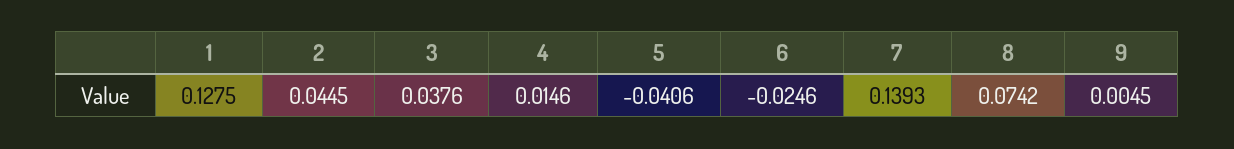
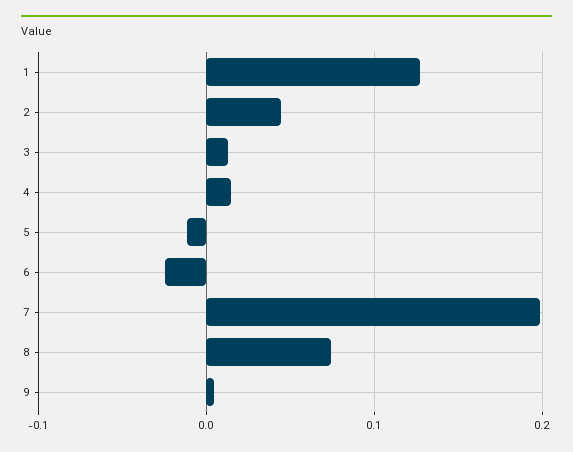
  {
    "1": 0.1275,
    "2": 0.0445,
-   "3": 0.0376,
+   "3": 0.01,
    "4": 0.0146,
-   "5": -0.0406,
+   "5": -0.01,
    "6": -0.0246,
-   "7": 0.1393,
+   "7": 0.2,
    "8": 0.0742,
    "9": 0.0045
  }

